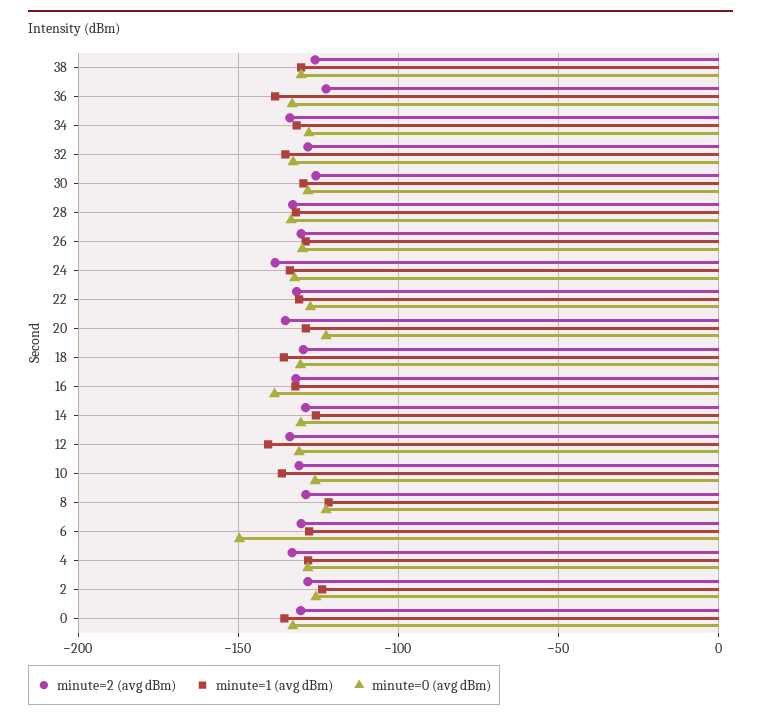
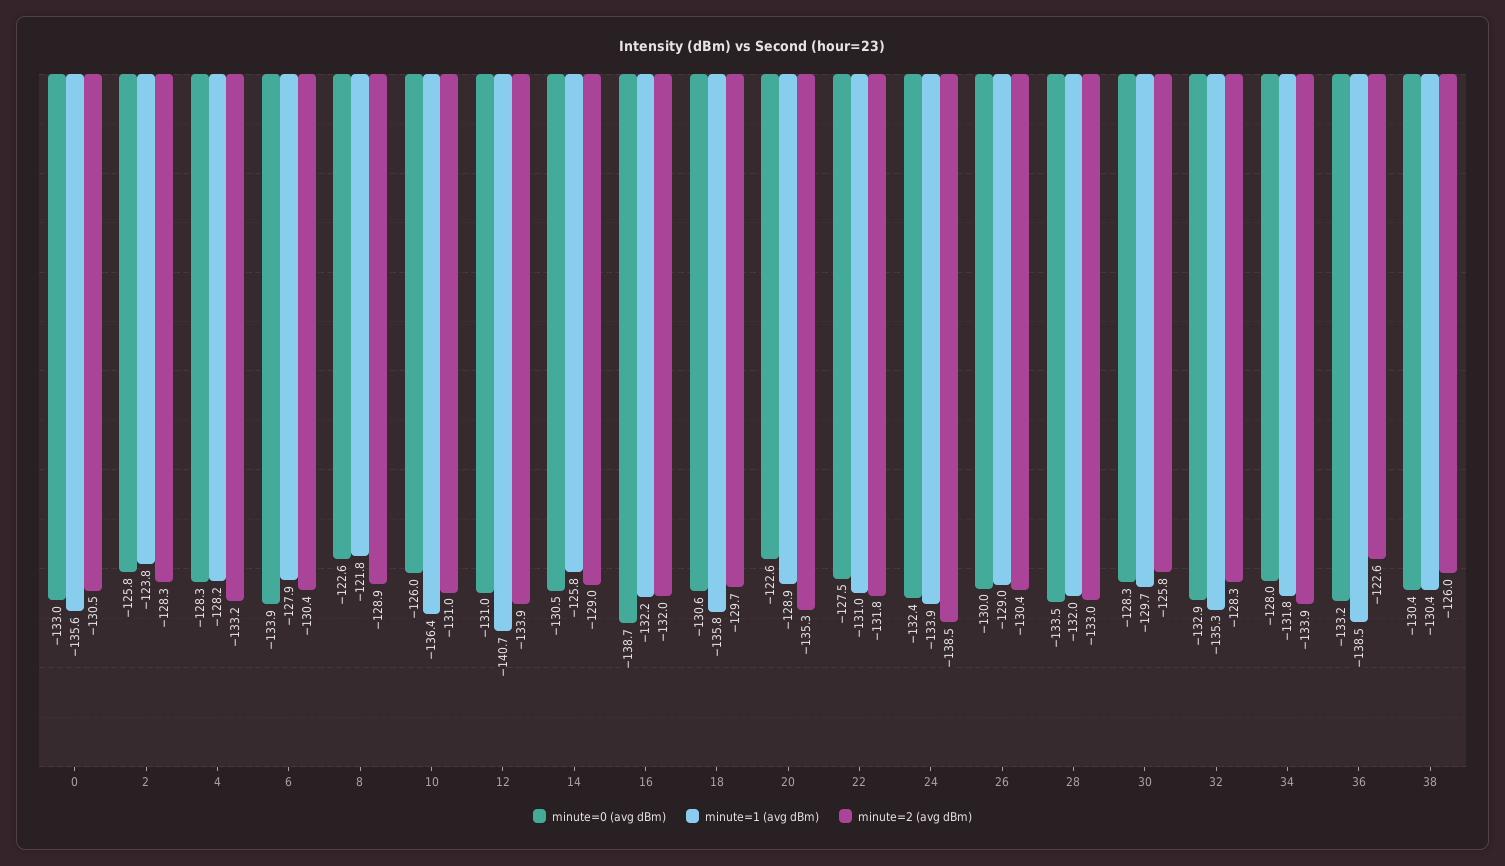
  {
    "minute=2 (avg dBm)": {
      "38": -126,
      "36": -122.6,
      "34": -133.9,
      "32": -128.3,
      "30": -125.8,
      "28": -133,
      "26": -130.4,
      "24": -138.5,
      "22": -131.8,
      "20": -135.3,
      "18": -129.7,
      "16": -132,
      "14": -129,
      "12": -133.9,
      "10": -131,
      "8": -128.9,
      "6": -130.4,
      "4": -133.2,
      "2": -128.3,
      "0": -130.5
    },
    "minute=1 (avg dBm)": {
      "38": -130.4,
      "36": -138.5,
      "34": -131.8,
      "32": -135.3,
      "30": -129.7,
      "28": -132,
      "26": -129,
      "24": -133.9,
      "22": -131,
      "20": -128.9,
      "18": -135.8,
      "16": -132.2,
      "14": -125.8,
      "12": -140.7,
      "10": -136.4,
      "8": -121.8,
      "6": -127.9,
      "4": -128.2,
      "2": -123.8,
      "0": -135.6
    },
    "minute=0 (avg dBm)": {
      "38": -130.4,
      "36": -133.2,
      "34": -128,
      "32": -132.9,
      "30": -128.3,
      "28": -133.5,
      "26": -130,
      "24": -132.4,
      "22": -127.5,
      "20": -122.6,
      "18": -130.6,
      "16": -138.7,
      "14": -130.5,
      "12": -131,
      "10": -126,
      "8": -122.6,
-     "6": -150,
+     "6": -133.9,
      "4": -128.3,
      "2": -125.8,
      "0": -133
    }
  }

